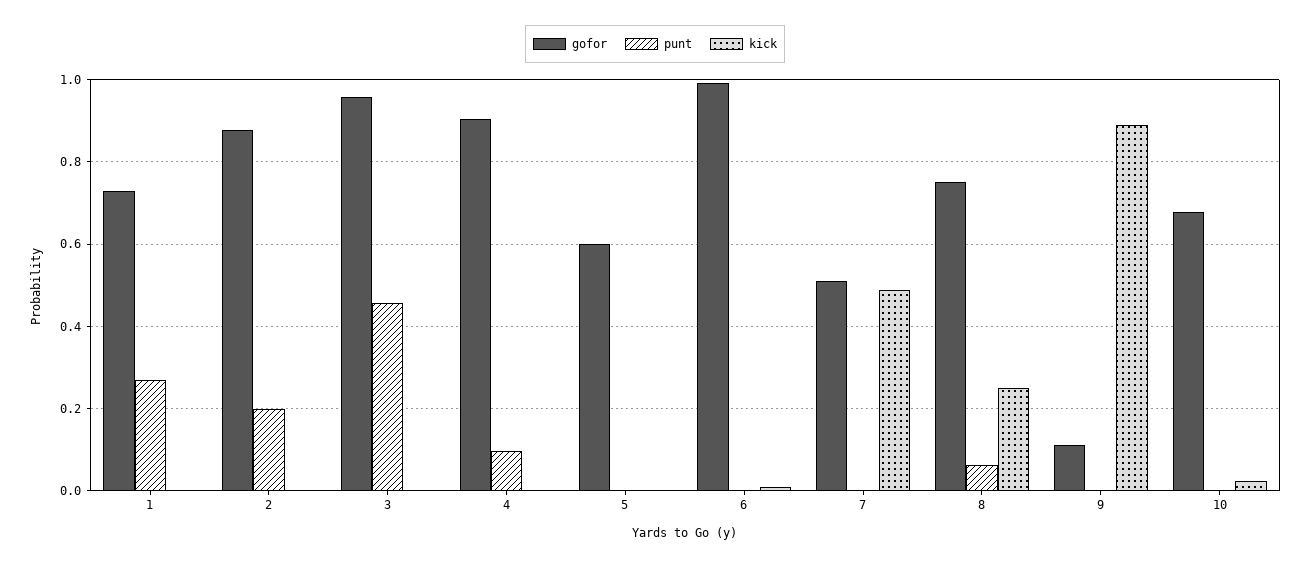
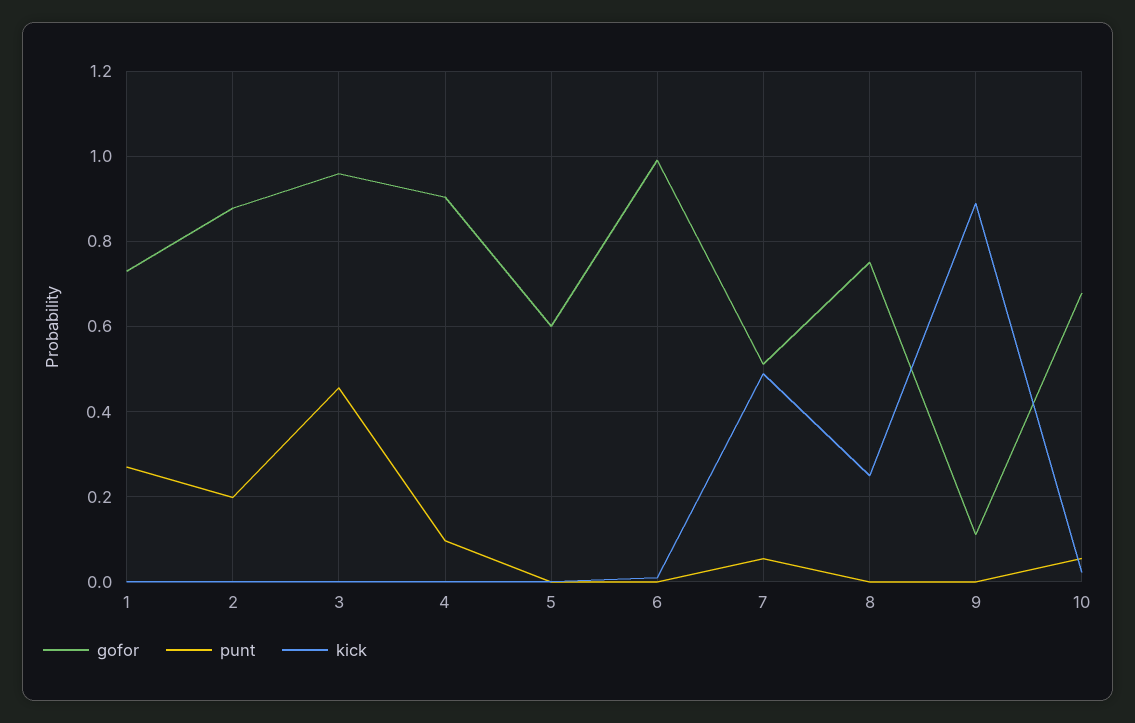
  {
    "gofor": {
      "1": 0.74,
      "2": 0.88,
      "3": 0.96,
      "4": 0.9,
      "5": 0.6,
      "6": 1,
      "7": 0.52,
      "8": 0.76,
      "9": 0.12,
      "10": 0.68
    },
    "punt": {
      "1": 0.28,
      "2": 0.2,
      "3": 0.46,
      "4": 0.1,
      "5": 0,
      "6": 0,
-     "7": 0,
+     "7": 0.06,
-     "8": 0.06,
+     "8": 0,
      "9": 0,
-     "10": 0
+     "10": 0.06
    },
    "kick": {
      "1": 0,
      "2": 0,
      "3": 0,
      "4": 0,
      "5": 0,
      "6": 0,
      "7": 0.48,
      "8": 0.24,
      "9": 0.88,
      "10": 0.02
    }
  }

